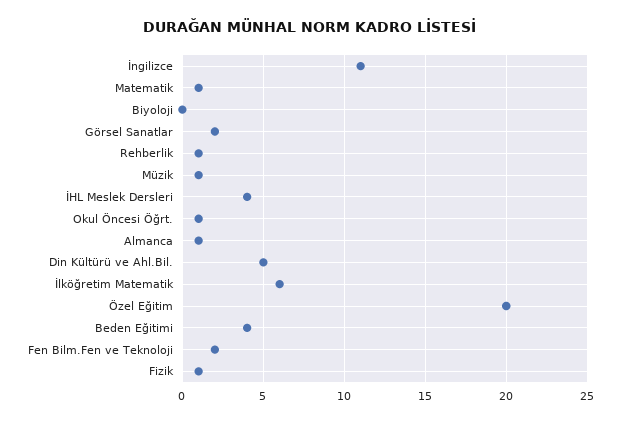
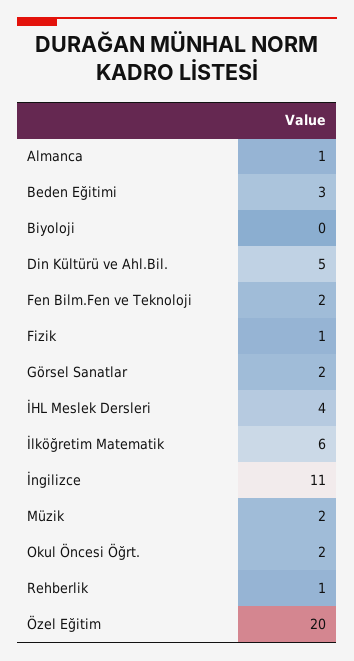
  {
    "İngilizce": 11,
-   "Matematik": 1,
    "Biyoloji": 0,
    "Görsel Sanatlar": 2,
    "Rehberlik": 1,
-   "Müzik": 1,
+   "Müzik": 2,
    "İHL Meslek Dersleri": 4,
-   "Okul Öncesi Öğrt.": 1,
+   "Okul Öncesi Öğrt.": 2,
    "Almanca": 1,
    "Din Kültürü ve Ahl.Bil.": 5,
    "İlköğretim Matematik": 6,
    "Özel Eğitim": 20,
-   "Beden Eğitimi": 4,
+   "Beden Eğitimi": 3,
    "Fen Bilm.Fen ve Teknoloji": 2,
    "Fizik": 1
  }

